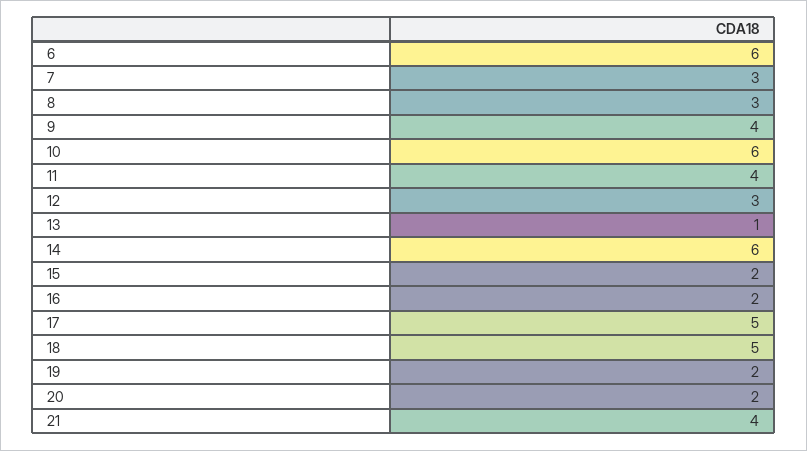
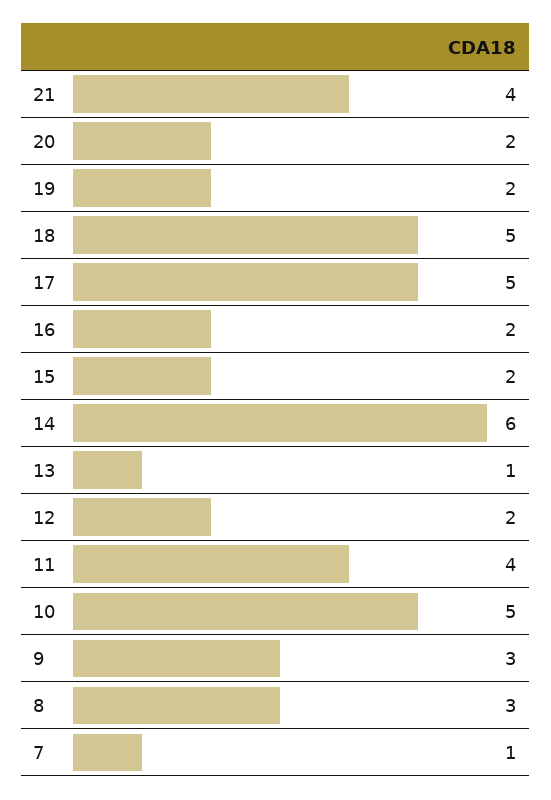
  {
-   "6": 6,
-   "7": 3,
+   "7": 1,
    "8": 3,
-   "9": 4,
+   "9": 3,
-   "10": 6,
+   "10": 5,
    "11": 4,
-   "12": 3,
+   "12": 2,
    "13": 1,
    "14": 6,
    "15": 2,
    "16": 2,
    "17": 5,
    "18": 5,
    "19": 2,
    "20": 2,
    "21": 4
  }

